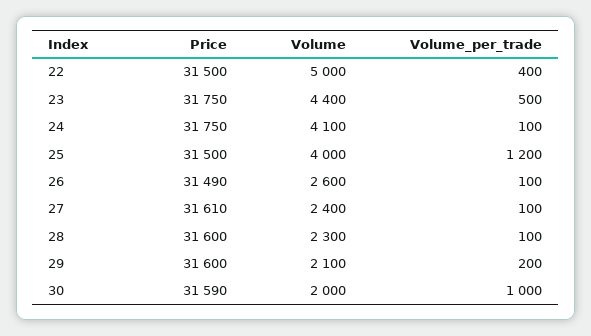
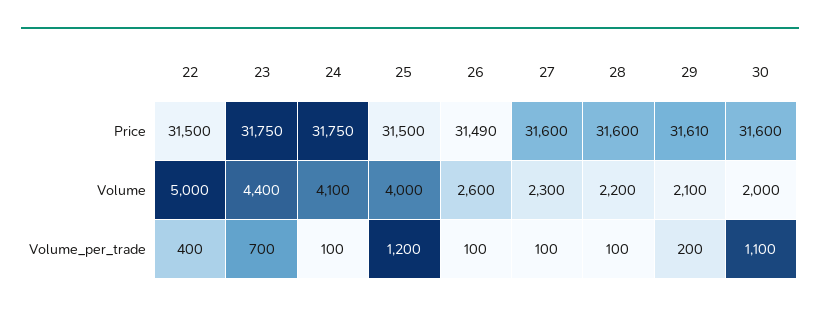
  {
    "Price": {
      "22": 31500,
      "23": 31750,
      "24": 31750,
      "25": 31500,
      "26": 31490,
-     "27": 31610,
+     "27": 31600,
      "28": 31600,
-     "29": 31600,
+     "29": 31610,
-     "30": 31590
+     "30": 31600
    },
    "Volume": {
      "22": 5000,
      "23": 4400,
      "24": 4100,
      "25": 4000,
      "26": 2600,
-     "27": 2400,
+     "27": 2300,
-     "28": 2300,
+     "28": 2200,
      "29": 2100,
      "30": 2000
    },
    "Volume_per_trade": {
      "22": 400,
-     "23": 500,
+     "23": 700,
      "24": 100,
      "25": 1200,
      "26": 100,
      "27": 100,
      "28": 100,
      "29": 200,
-     "30": 1000
+     "30": 1100
    }
  }

